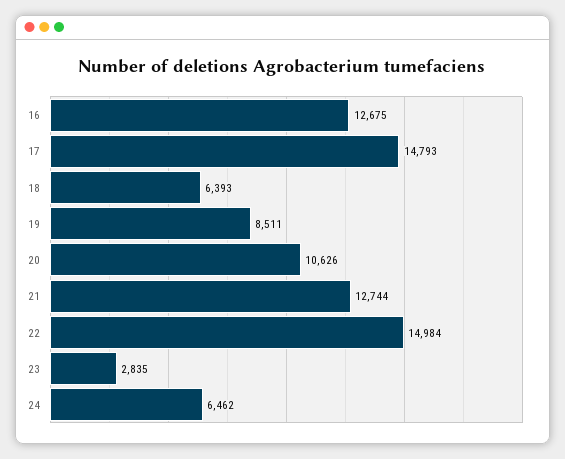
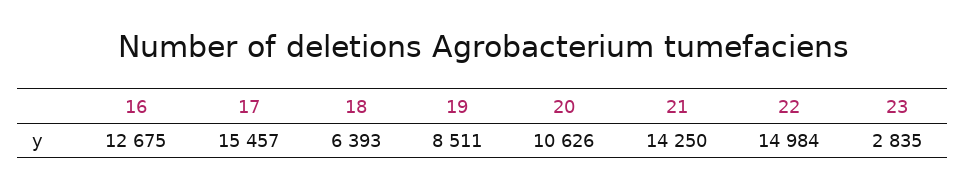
  {
    "16": 12675,
-   "17": 14793,
+   "17": 15457,
    "18": 6393,
    "19": 8511,
    "20": 10626,
-   "21": 12744,
+   "21": 14250,
    "22": 14984,
-   "23": 2835,
+   "23": 2835
-   "24": 6462
  }

